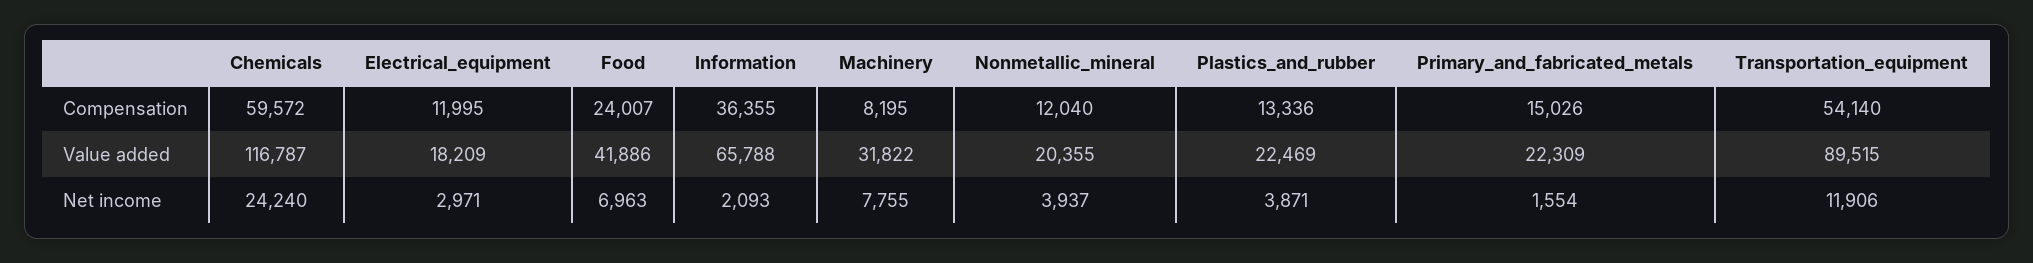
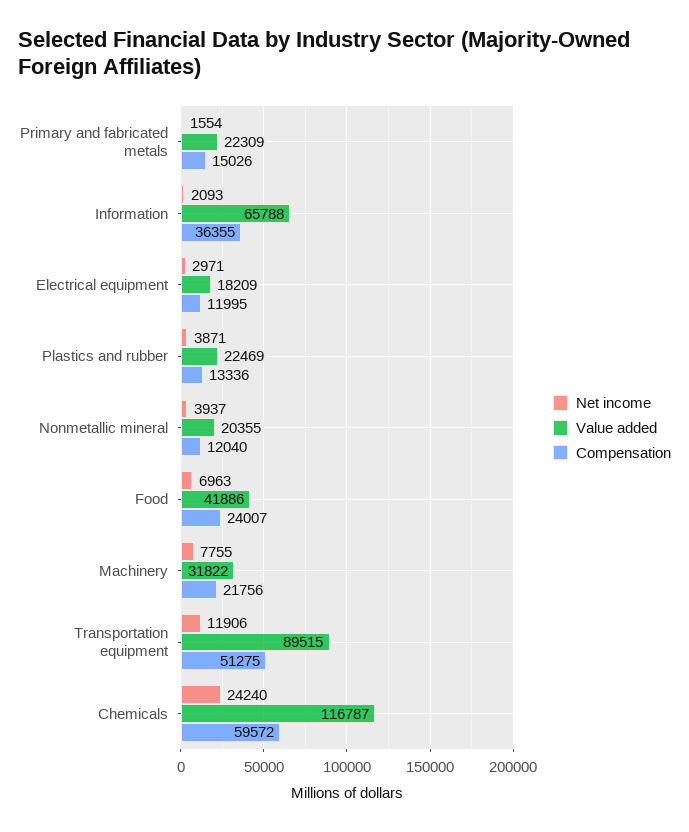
  {
    "Compensation": {
      "Chemicals": 59572,
      "Electrical_equipment": 11995,
      "Food": 24007,
      "Information": 36355,
-     "Machinery": 8195,
+     "Machinery": 21756,
      "Nonmetallic_mineral": 12040,
      "Plastics_and_rubber": 13336,
      "Primary_and_fabricated_metals": 15026,
-     "Transportation_equipment": 54140
+     "Transportation_equipment": 51275
    },
    "Value added": {
      "Chemicals": 116787,
      "Electrical_equipment": 18209,
      "Food": 41886,
      "Information": 65788,
      "Machinery": 31822,
      "Nonmetallic_mineral": 20355,
      "Plastics_and_rubber": 22469,
      "Primary_and_fabricated_metals": 22309,
      "Transportation_equipment": 89515
    },
    "Net income": {
      "Chemicals": 24240,
      "Electrical_equipment": 2971,
      "Food": 6963,
      "Information": 2093,
      "Machinery": 7755,
      "Nonmetallic_mineral": 3937,
      "Plastics_and_rubber": 3871,
      "Primary_and_fabricated_metals": 1554,
      "Transportation_equipment": 11906
    }
  }

